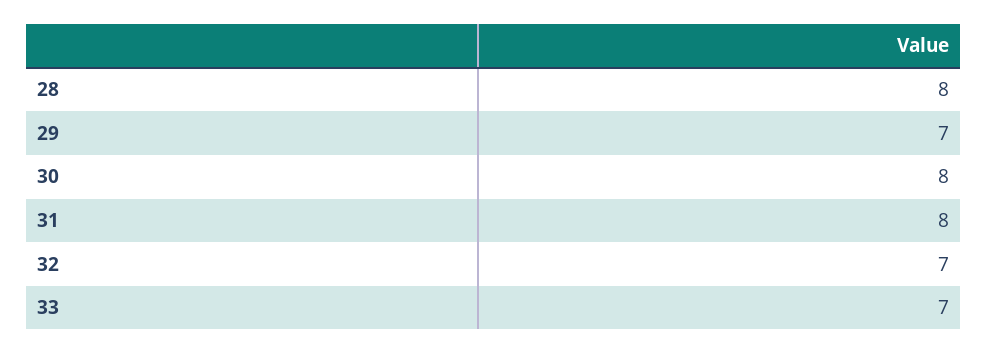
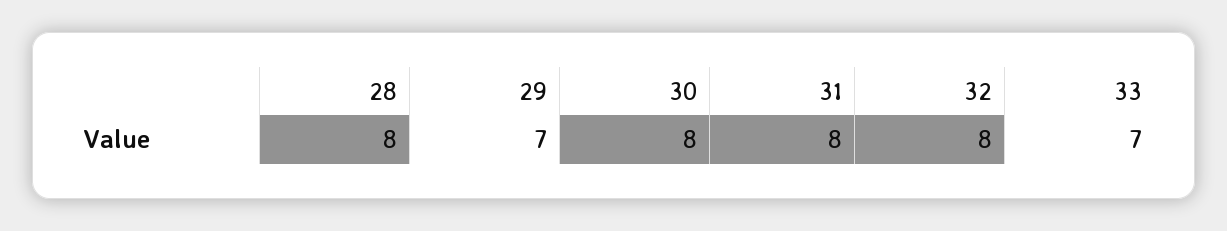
  {
    "28": 8,
    "29": 7,
    "30": 8,
    "31": 8,
-   "32": 7,
+   "32": 8,
    "33": 7
  }

